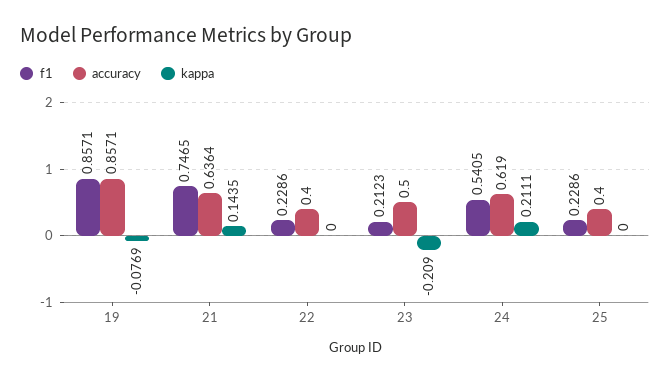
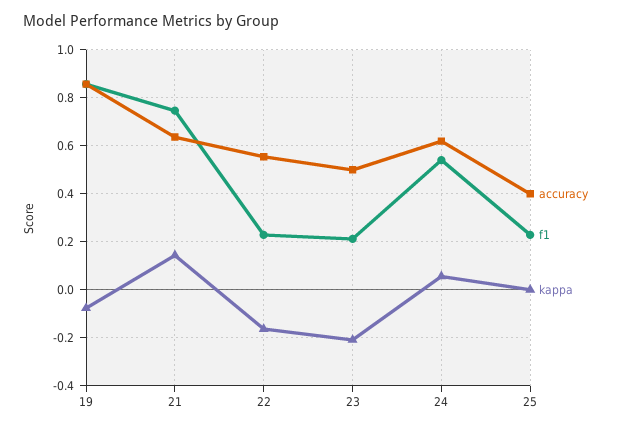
  {
    "f1": {
      "19": 0.8571,
      "21": 0.7465,
      "22": 0.2286,
      "23": 0.2123,
      "24": 0.5405,
      "25": 0.2286
    },
    "accuracy": {
      "19": 0.8571,
      "21": 0.6364,
-     "22": 0.4,
+     "22": 0.55,
      "23": 0.5,
      "24": 0.619,
      "25": 0.4
    },
    "kappa": {
      "19": -0.0769,
      "21": 0.1435,
-     "22": 0,
+     "22": -0.15,
      "23": -0.209,
-     "24": 0.2111,
+     "24": 0.05,
      "25": 0
    }
  }

